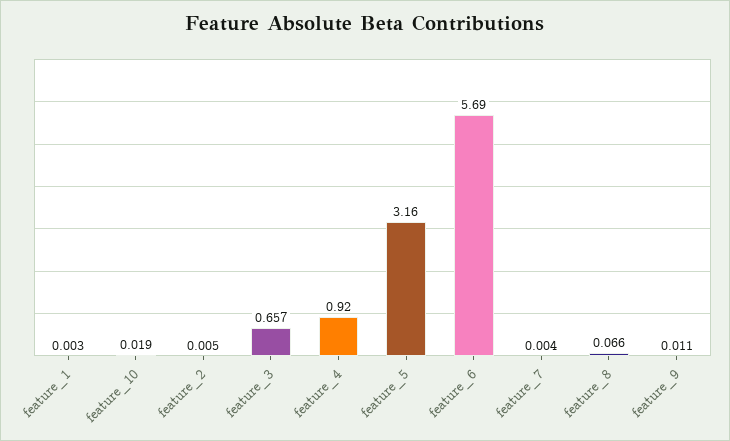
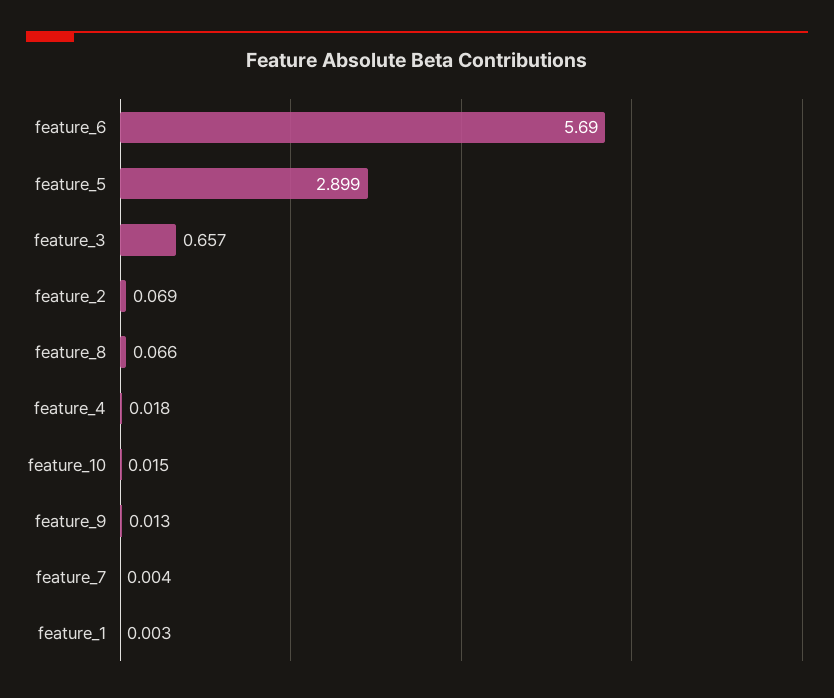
  {
    "feature_1": 0.003,
-   "feature_10": 0.019,
+   "feature_10": 0.015,
-   "feature_2": 0.005,
+   "feature_2": 0.069,
    "feature_3": 0.657,
-   "feature_4": 0.92,
+   "feature_4": 0.018,
-   "feature_5": 3.16,
+   "feature_5": 2.899,
    "feature_6": 5.69,
    "feature_7": 0.004,
    "feature_8": 0.066,
-   "feature_9": 0.011
+   "feature_9": 0.013
  }

